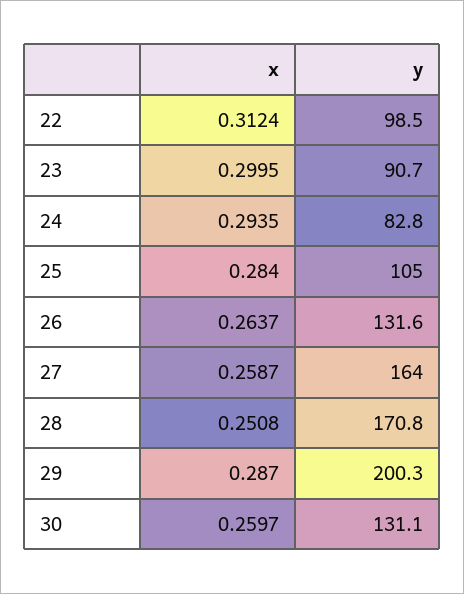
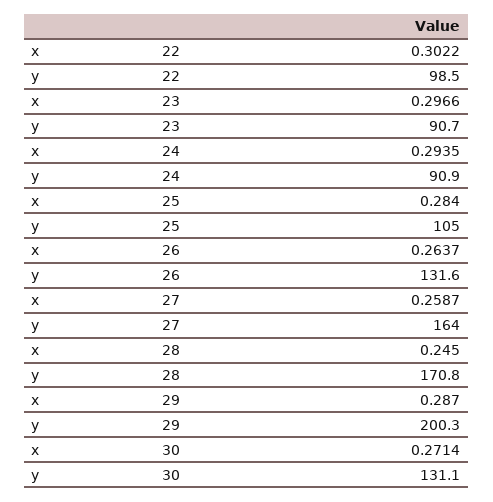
  {
    "x": {
-     "22": 0.3124,
+     "22": 0.3022,
-     "23": 0.2995,
+     "23": 0.2966,
      "24": 0.2935,
      "25": 0.284,
      "26": 0.2637,
      "27": 0.2587,
-     "28": 0.2508,
+     "28": 0.245,
      "29": 0.287,
-     "30": 0.2597
+     "30": 0.2714
    },
    "y": {
      "22": 98.5,
      "23": 90.7,
-     "24": 82.8,
+     "24": 90.9,
      "25": 105,
      "26": 131.6,
      "27": 164,
      "28": 170.8,
      "29": 200.3,
      "30": 131.1
    }
  }

